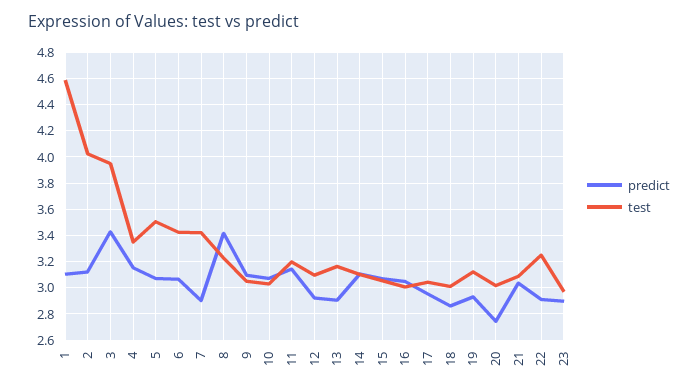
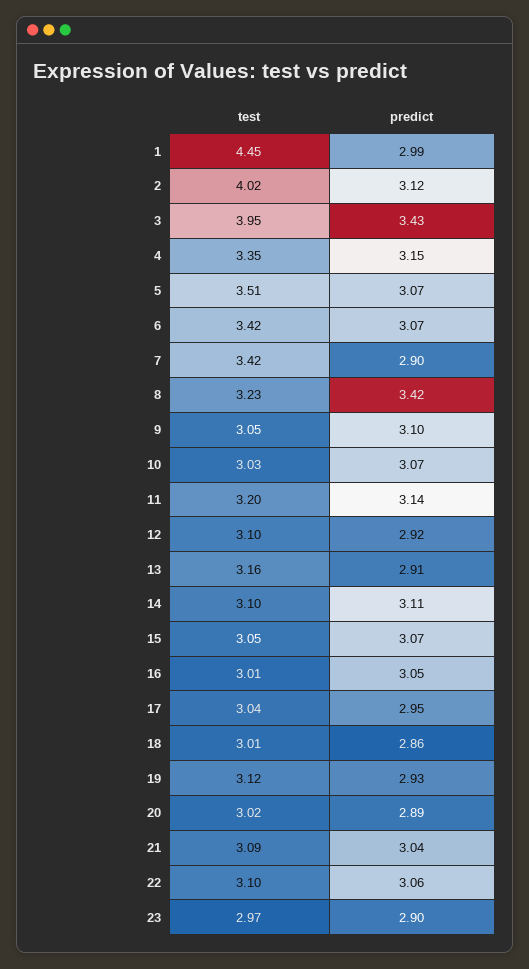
  {
    "predict": {
-     "1": 3.1,
+     "1": 2.99,
      "2": 3.12,
      "3": 3.43,
      "4": 3.15,
      "5": 3.07,
      "6": 3.07,
      "7": 2.9,
      "8": 3.42,
      "9": 3.1,
      "10": 3.07,
      "11": 3.14,
      "12": 2.92,
      "13": 2.91,
      "14": 3.11,
      "15": 3.07,
      "16": 3.05,
      "17": 2.95,
      "18": 2.86,
      "19": 2.93,
-     "20": 2.75,
+     "20": 2.89,
      "21": 3.04,
-     "22": 2.9,
+     "22": 3.06,
      "23": 2.9
    },
    "test": {
-     "1": 4.6,
+     "1": 4.45,
      "2": 4.02,
      "3": 3.95,
      "4": 3.35,
      "5": 3.51,
      "6": 3.42,
      "7": 3.42,
      "8": 3.23,
      "9": 3.05,
      "10": 3.03,
      "11": 3.2,
      "12": 3.1,
      "13": 3.16,
      "14": 3.1,
      "15": 3.05,
      "16": 3.01,
      "17": 3.04,
      "18": 3.01,
      "19": 3.12,
      "20": 3.02,
      "21": 3.09,
-     "22": 3.25,
+     "22": 3.1,
      "23": 2.97
    }
  }

